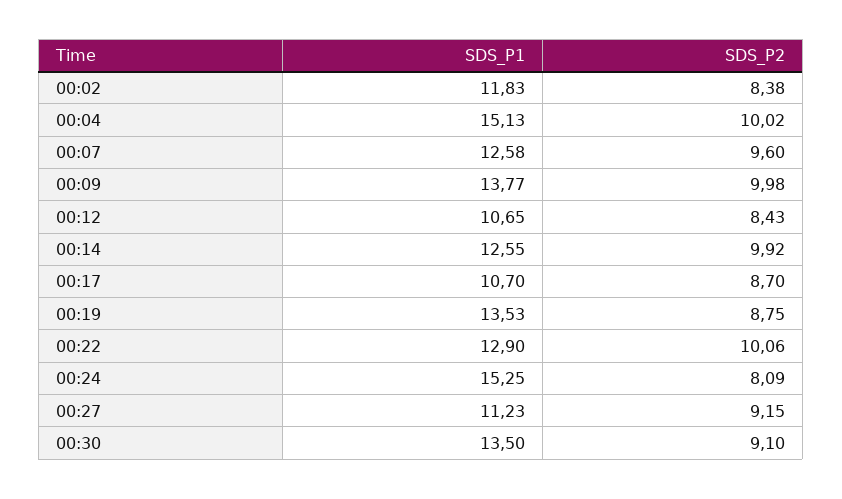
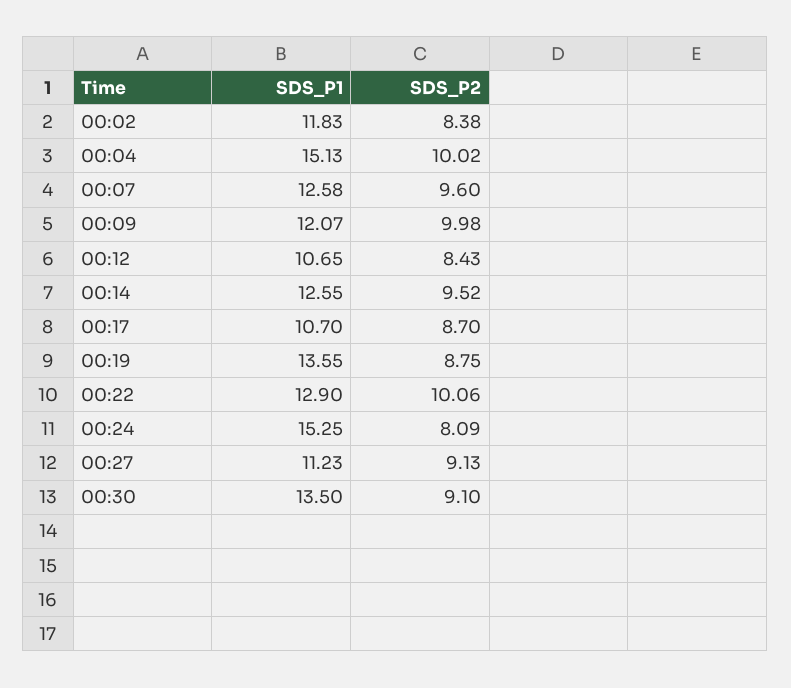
  {
    "SDS_P1": {
      "00:02": 11.83,
      "00:04": 15.13,
      "00:07": 12.58,
-     "00:09": 13.77,
+     "00:09": 12.07,
      "00:12": 10.65,
      "00:14": 12.55,
      "00:17": 10.7,
-     "00:19": 13.53,
+     "00:19": 13.55,
      "00:22": 12.9,
      "00:24": 15.25,
      "00:27": 11.23,
      "00:30": 13.5
    },
    "SDS_P2": {
      "00:02": 8.38,
      "00:04": 10.02,
      "00:07": 9.6,
      "00:09": 9.98,
      "00:12": 8.43,
-     "00:14": 9.92,
+     "00:14": 9.52,
      "00:17": 8.7,
      "00:19": 8.75,
      "00:22": 10.06,
      "00:24": 8.09,
-     "00:27": 9.15,
+     "00:27": 9.13,
      "00:30": 9.1
    }
  }

